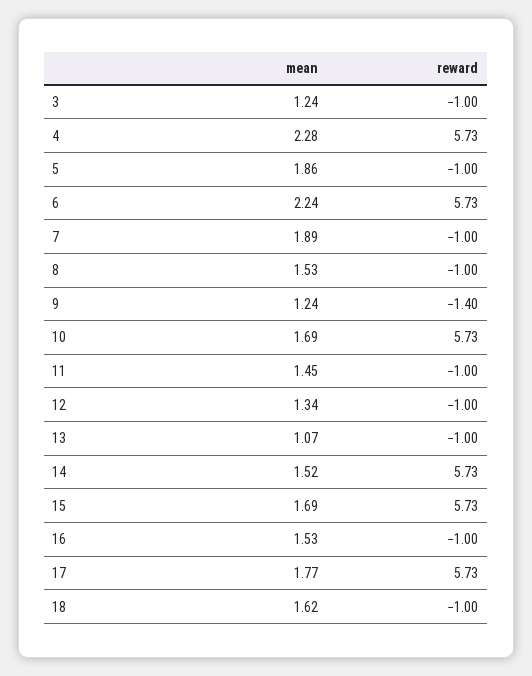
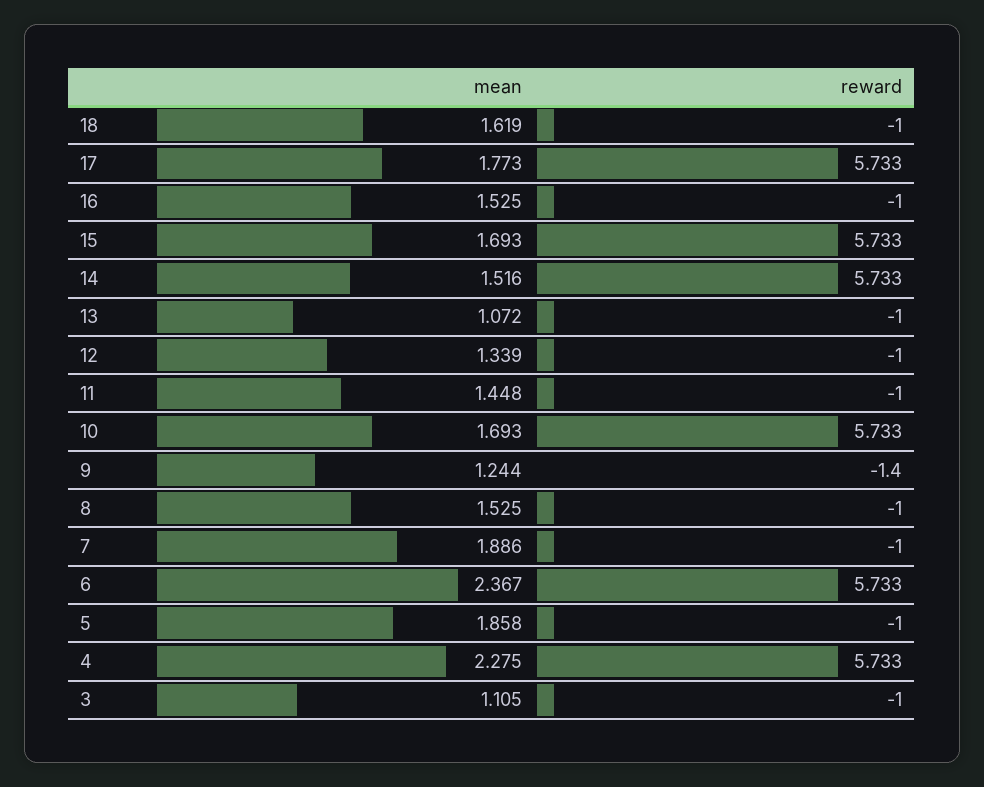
  {
    "mean": {
-     "3": 1.24,
+     "3": 1.105,
      "4": 2.275,
      "5": 1.858,
-     "6": 2.24,
+     "6": 2.367,
      "7": 1.886,
      "8": 1.525,
      "9": 1.244,
      "10": 1.693,
      "11": 1.448,
      "12": 1.339,
      "13": 1.072,
      "14": 1.516,
      "15": 1.693,
      "16": 1.525,
      "17": 1.773,
      "18": 1.619
    },
    "reward": {
      "3": -1,
      "4": 5.733,
      "5": -1,
      "6": 5.733,
      "7": -1,
      "8": -1,
      "9": -1.4,
      "10": 5.733,
      "11": -1,
      "12": -1,
      "13": -1,
      "14": 5.733,
      "15": 5.733,
      "16": -1,
      "17": 5.733,
      "18": -1
    }
  }

